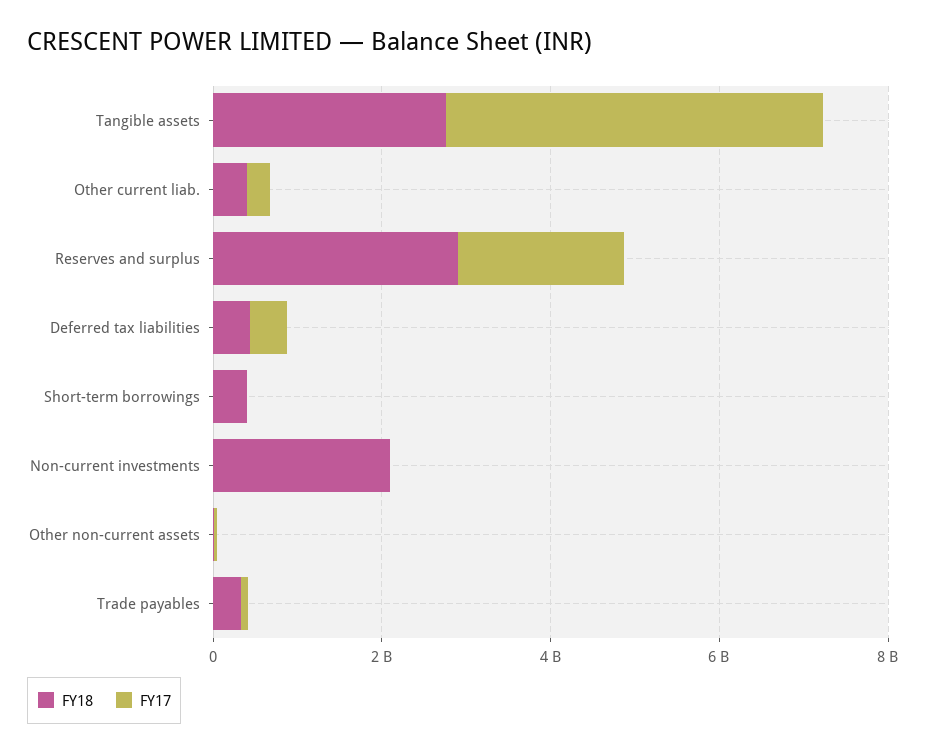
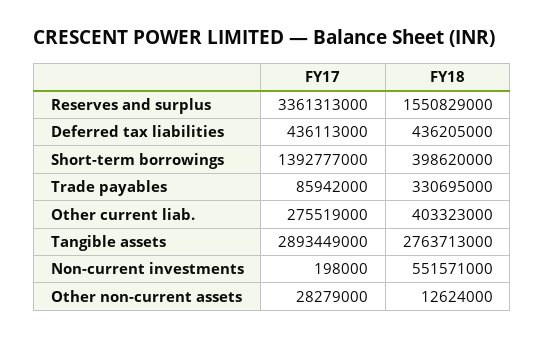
  {
    "FY18": {
      "Tangible assets": 2763713000,
      "Other current liab.": 403323000,
-     "Reserves and surplus": 3000000000,
+     "Reserves and surplus": 1550829000,
      "Deferred tax liabilities": 436205000,
      "Short-term borrowings": 398620000,
-     "Non-current investments": 2000000000,
+     "Non-current investments": 551571000,
      "Other non-current assets": 12624000,
      "Trade payables": 330695000
    },
    "FY17": {
-     "Tangible assets": 4500000000,
+     "Tangible assets": 2893449000,
      "Other current liab.": 275519000,
-     "Reserves and surplus": 2000000000,
+     "Reserves and surplus": 3361313000,
      "Deferred tax liabilities": 436113000,
-     "Short-term borrowings": 0,
+     "Short-term borrowings": 1392777000,
      "Non-current investments": 198000,
      "Other non-current assets": 28279000,
      "Trade payables": 85942000
    }
  }

